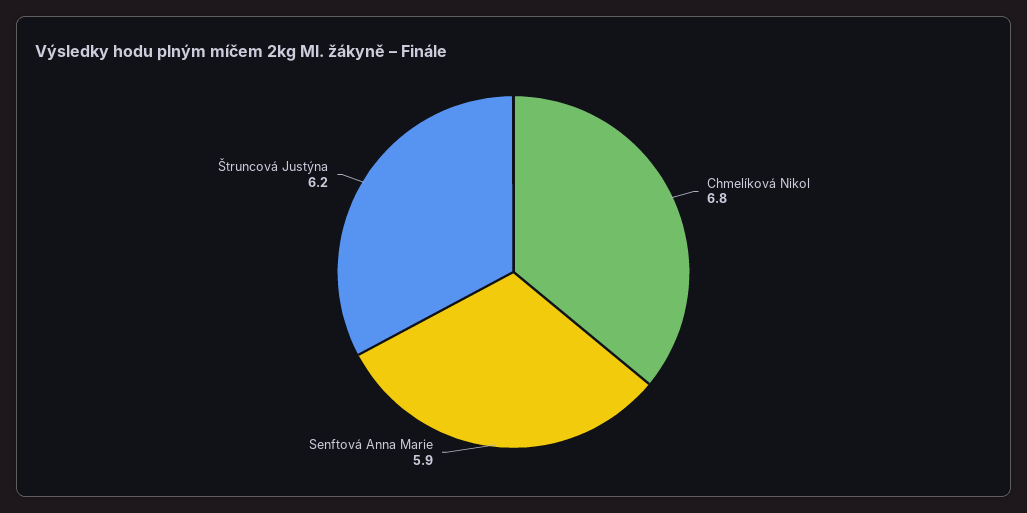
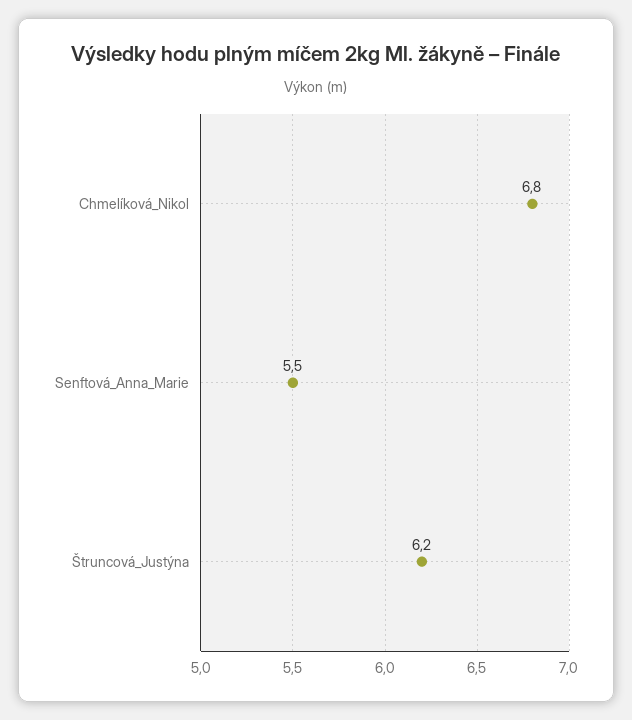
  {
    "Chmelíková Nikol": 6.8,
-   "Senftová Anna Marie": 5.9,
+   "Senftová Anna Marie": 5.5,
    "Štruncová Justýna": 6.2
  }

